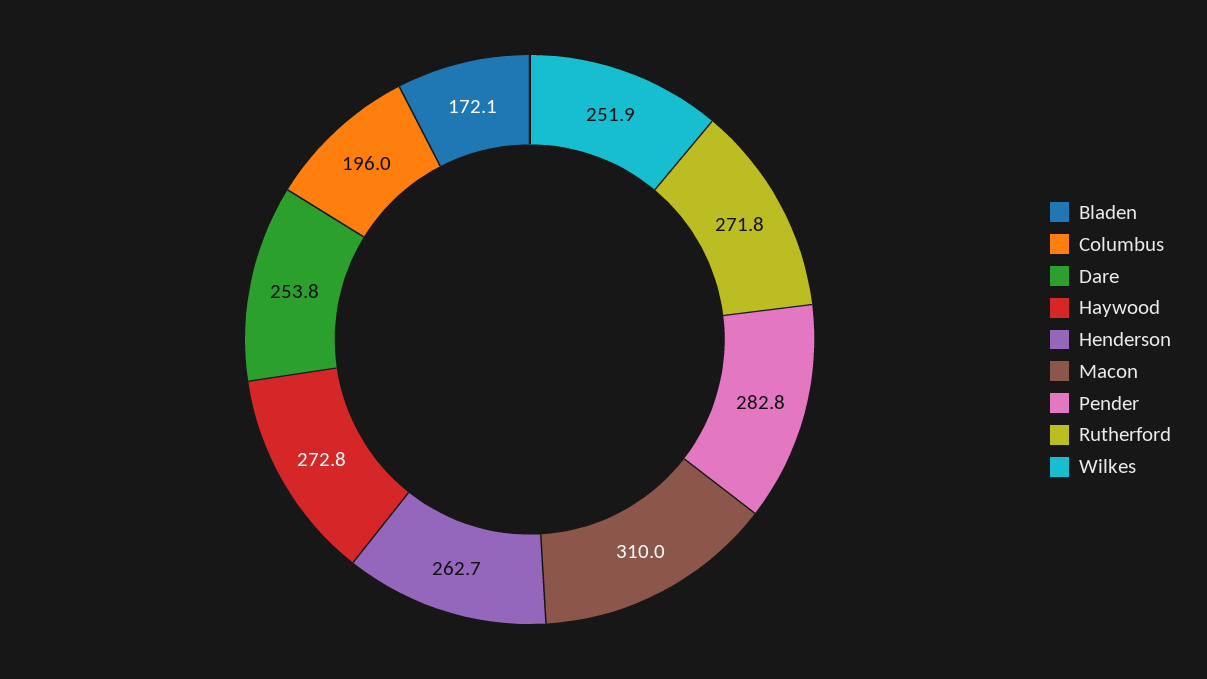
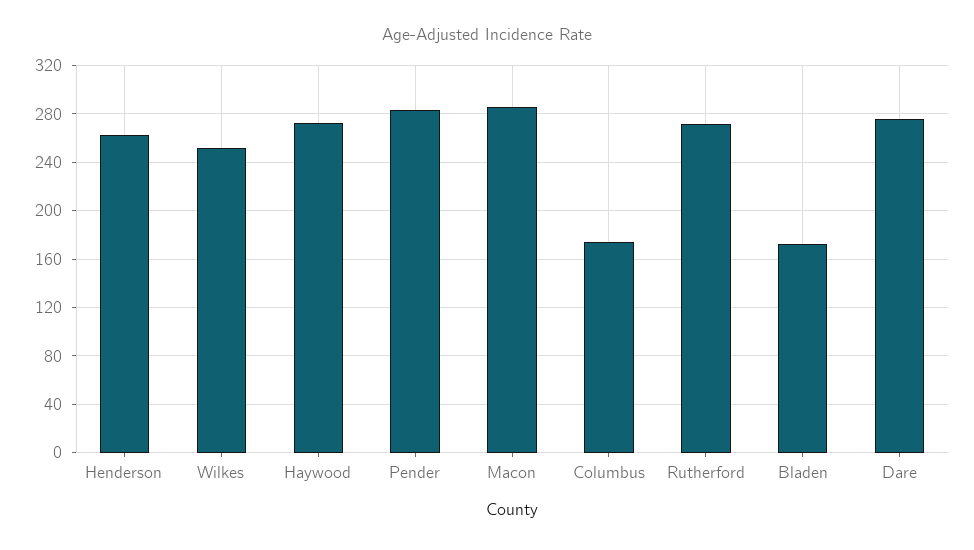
  {
    "Bladen": 172.1,
-   "Columbus": 196,
+   "Columbus": 175,
-   "Dare": 253.8,
+   "Dare": 275,
    "Haywood": 272.8,
    "Henderson": 262.7,
-   "Macon": 310,
+   "Macon": 285,
    "Pender": 282.8,
    "Rutherford": 271.8,
    "Wilkes": 251.9
  }

